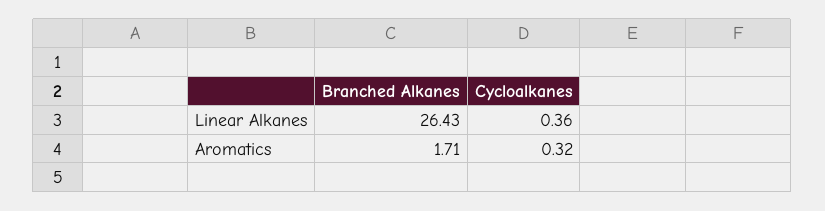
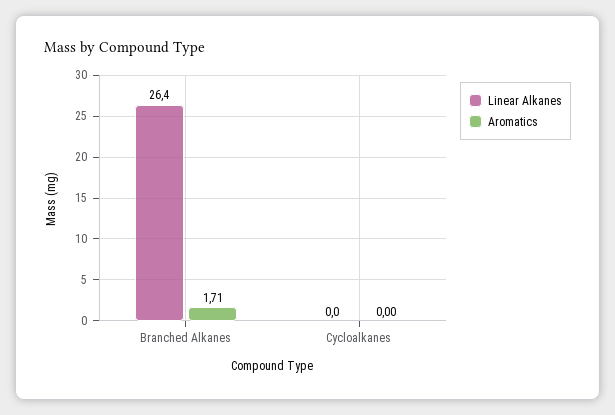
  {
    "Linear Alkanes": {
      "Branched Alkanes": 26.43,
-     "Cycloalkanes": 0.36
+     "Cycloalkanes": 0
    },
    "Aromatics": {
      "Branched Alkanes": 1.71,
-     "Cycloalkanes": 0.32
+     "Cycloalkanes": 0
    }
  }

